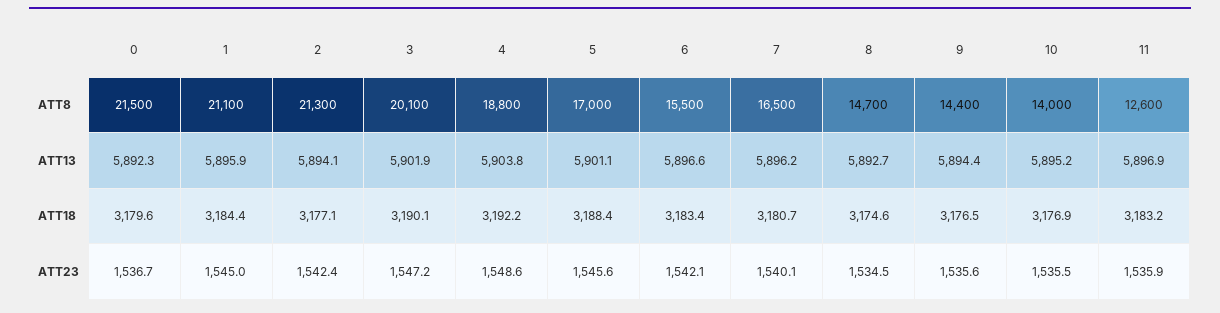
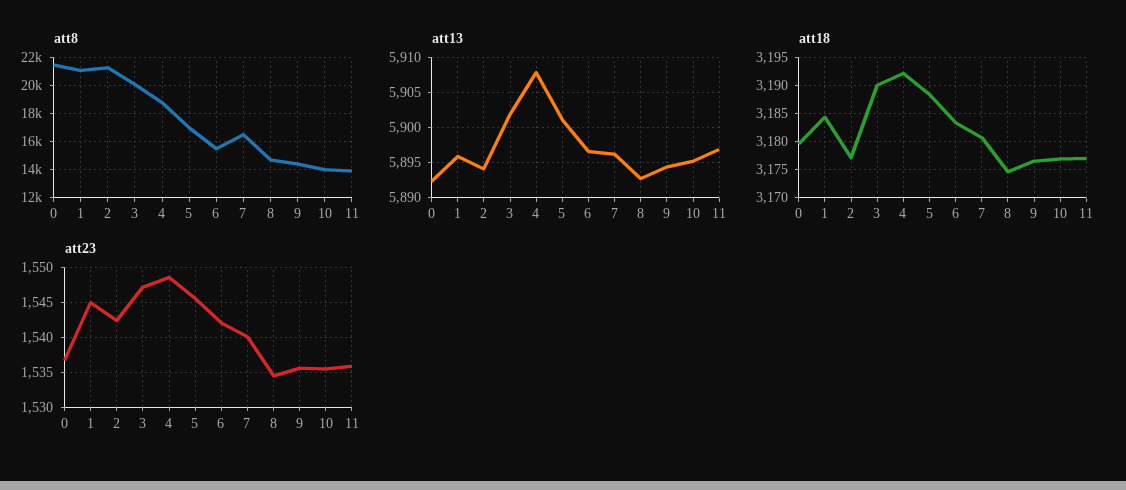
  {
    "ATT8": {
      "0": 21500,
      "1": 21100,
      "2": 21300,
      "3": 20100,
      "4": 18800,
      "5": 17000,
      "6": 15500,
      "7": 16500,
      "8": 14700,
      "9": 14400,
      "10": 14000,
-     "11": 12600
+     "11": 14000
    },
    "ATT13": {
      "0": 5892.3,
      "1": 5895.9,
      "2": 5894.1,
      "3": 5901.9,
-     "4": 5903.8,
+     "4": 5908,
      "5": 5901.1,
      "6": 5896.6,
      "7": 5896.2,
      "8": 5892.7,
      "9": 5894.4,
      "10": 5895.2,
      "11": 5896.9
    },
    "ATT18": {
      "0": 3179.6,
      "1": 3184.4,
      "2": 3177.1,
      "3": 3190.1,
      "4": 3192.2,
      "5": 3188.4,
      "6": 3183.4,
      "7": 3180.7,
      "8": 3174.6,
      "9": 3176.5,
      "10": 3176.9,
-     "11": 3183.2
+     "11": 3177.5
    },
    "ATT23": {
      "0": 1536.7,
      "1": 1545,
      "2": 1542.4,
      "3": 1547.2,
      "4": 1548.6,
      "5": 1545.6,
      "6": 1542.1,
      "7": 1540.1,
      "8": 1534.5,
      "9": 1535.6,
      "10": 1535.5,
      "11": 1535.9
    }
  }

